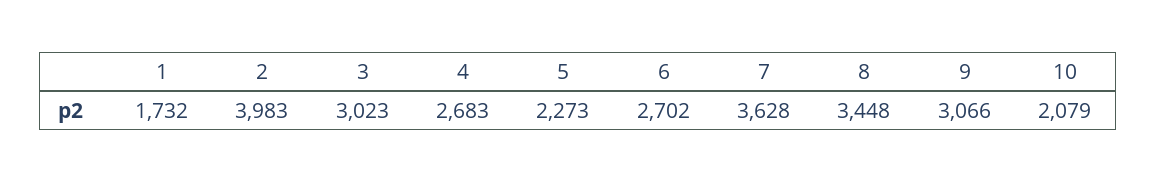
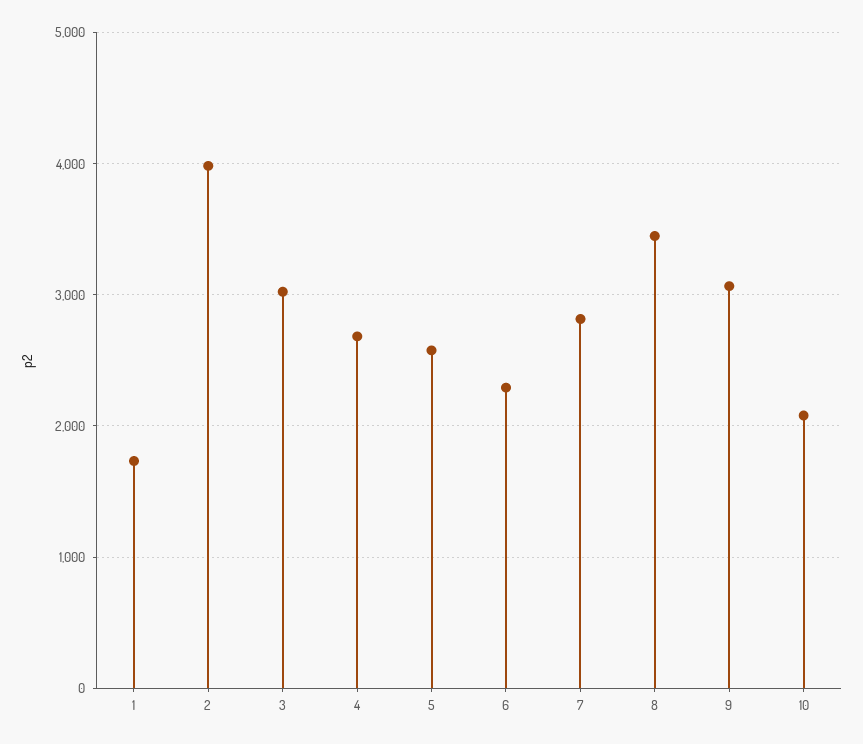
  {
    "1": 1732,
    "2": 3983,
    "3": 3023,
    "4": 2683,
-   "5": 2273,
+   "5": 2600,
-   "6": 2702,
+   "6": 2300,
-   "7": 3628,
+   "7": 2800,
    "8": 3448,
    "9": 3066,
    "10": 2079
  }

